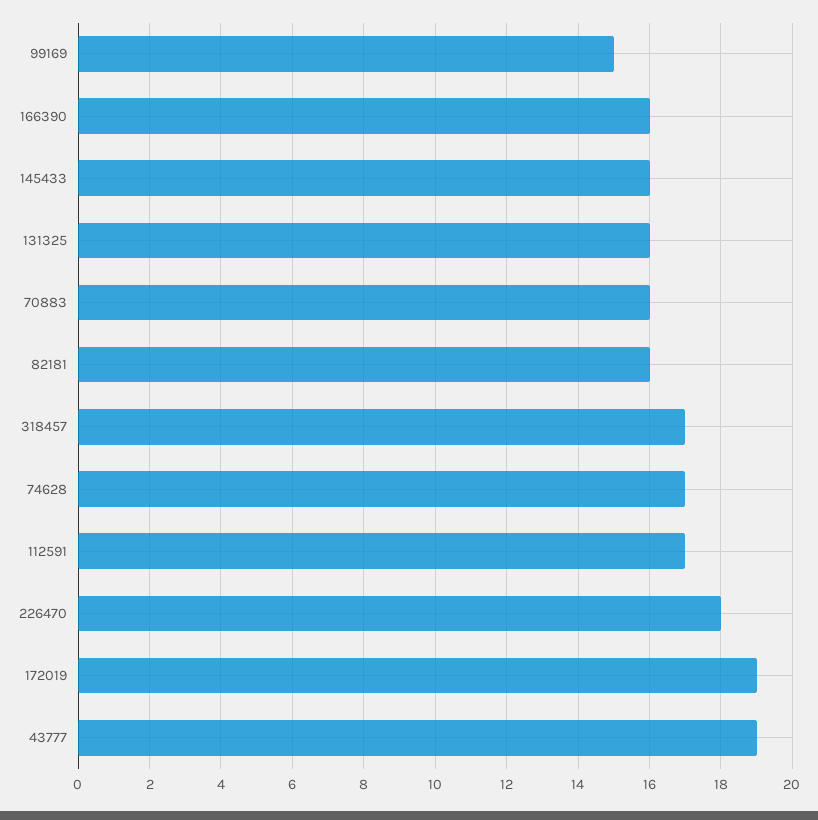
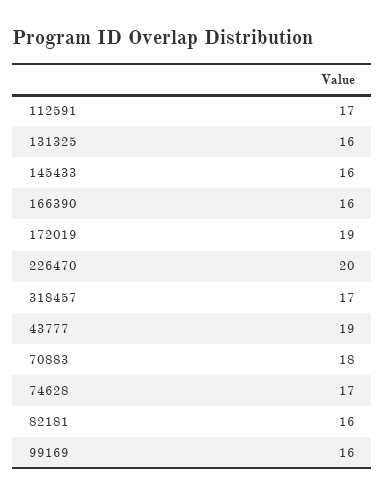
  {
-   "99169": 15,
+   "99169": 16,
    "166390": 16,
    "145433": 16,
    "131325": 16,
-   "70883": 16,
+   "70883": 18,
    "82181": 16,
    "318457": 17,
    "74628": 17,
    "112591": 17,
-   "226470": 18,
+   "226470": 20,
    "172019": 19,
    "43777": 19
  }

